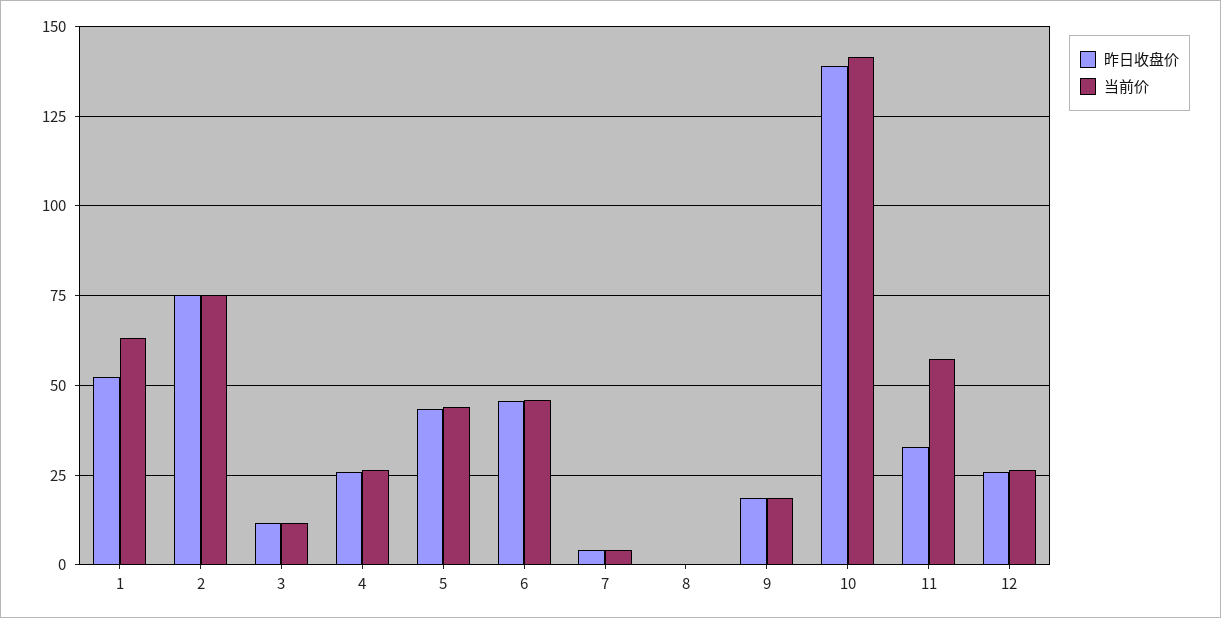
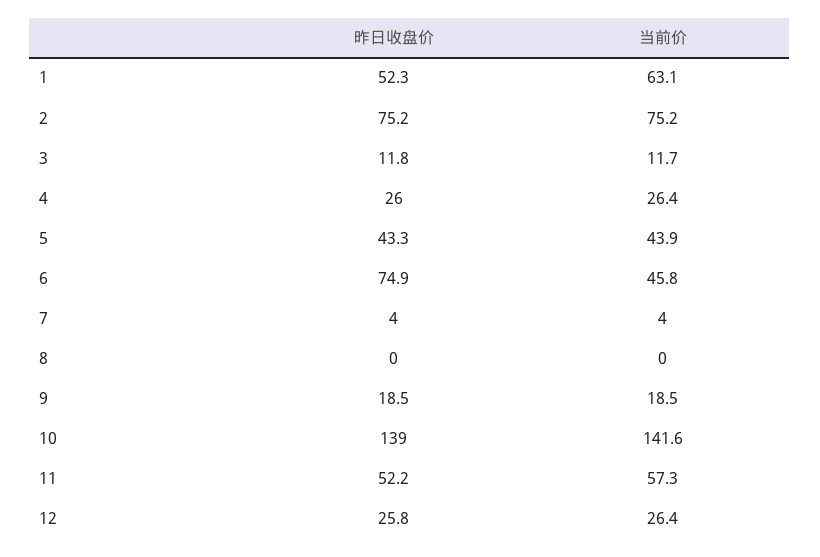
  {
    "昨日收盘价": {
      "1": 52.3,
      "2": 75.2,
      "3": 11.8,
      "4": 26,
      "5": 43.3,
-     "6": 45,
+     "6": 74.9,
      "7": 4,
      "8": 0,
      "9": 18.5,
      "10": 139,
-     "11": 32.5,
+     "11": 52.2,
      "12": 25.8
    },
    "当前价": {
      "1": 63.1,
      "2": 75.2,
      "3": 11.7,
      "4": 26.4,
      "5": 43.9,
      "6": 45.8,
      "7": 4,
      "8": 0,
      "9": 18.5,
      "10": 141.6,
      "11": 57.3,
      "12": 26.4
    }
  }

